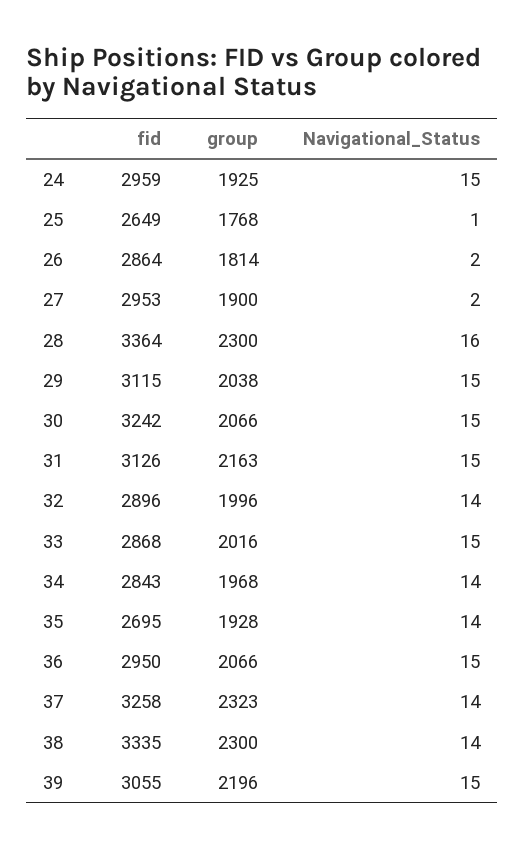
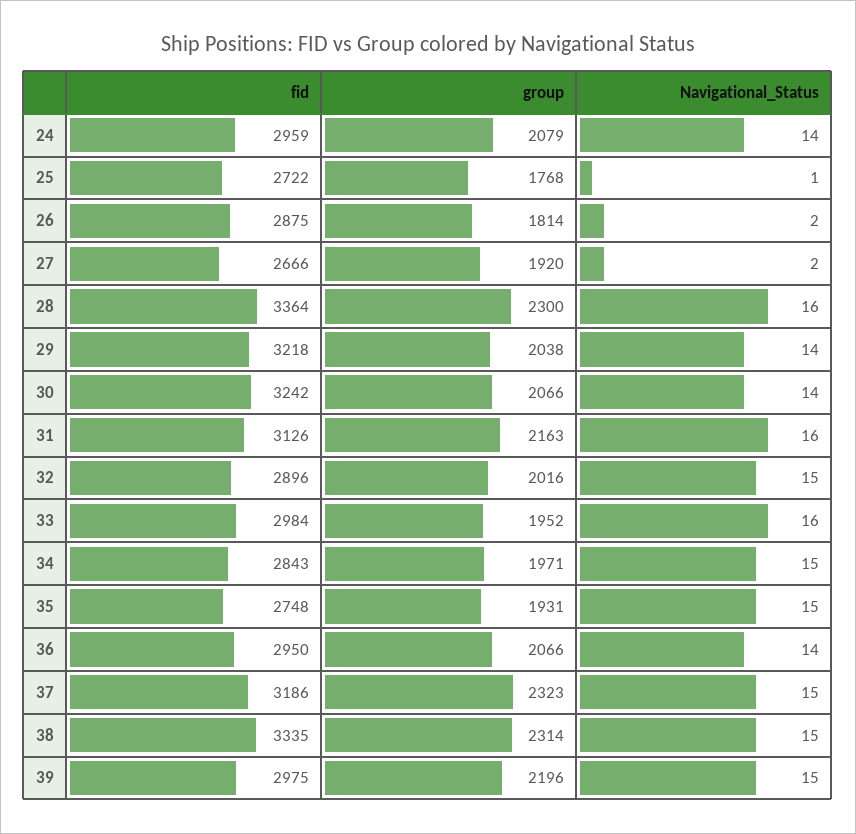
  {
    "fid": {
      "24": 2959,
-     "25": 2649,
+     "25": 2722,
-     "26": 2864,
+     "26": 2875,
-     "27": 2953,
+     "27": 2666,
      "28": 3364,
-     "29": 3115,
+     "29": 3218,
      "30": 3242,
      "31": 3126,
      "32": 2896,
-     "33": 2868,
+     "33": 2984,
      "34": 2843,
-     "35": 2695,
+     "35": 2748,
      "36": 2950,
-     "37": 3258,
+     "37": 3186,
      "38": 3335,
-     "39": 3055
+     "39": 2975
    },
    "group": {
-     "24": 1925,
+     "24": 2079,
      "25": 1768,
      "26": 1814,
-     "27": 1900,
+     "27": 1920,
      "28": 2300,
      "29": 2038,
      "30": 2066,
      "31": 2163,
-     "32": 1996,
+     "32": 2016,
-     "33": 2016,
+     "33": 1952,
-     "34": 1968,
+     "34": 1971,
-     "35": 1928,
+     "35": 1931,
      "36": 2066,
      "37": 2323,
-     "38": 2300,
+     "38": 2314,
      "39": 2196
    },
    "Navigational_Status": {
-     "24": 15,
+     "24": 14,
      "25": 1,
      "26": 2,
      "27": 2,
      "28": 16,
-     "29": 15,
+     "29": 14,
-     "30": 15,
+     "30": 14,
-     "31": 15,
+     "31": 16,
-     "32": 14,
+     "32": 15,
-     "33": 15,
+     "33": 16,
-     "34": 14,
+     "34": 15,
-     "35": 14,
+     "35": 15,
-     "36": 15,
+     "36": 14,
-     "37": 14,
+     "37": 15,
-     "38": 14,
+     "38": 15,
      "39": 15
    }
  }

